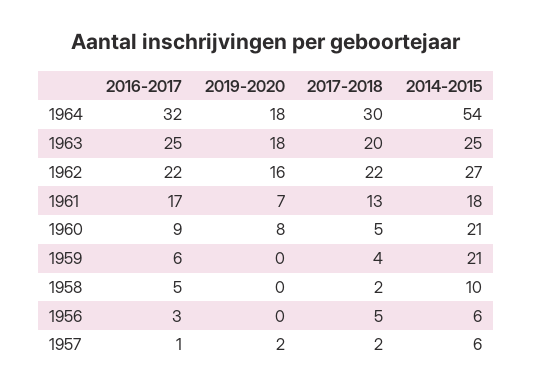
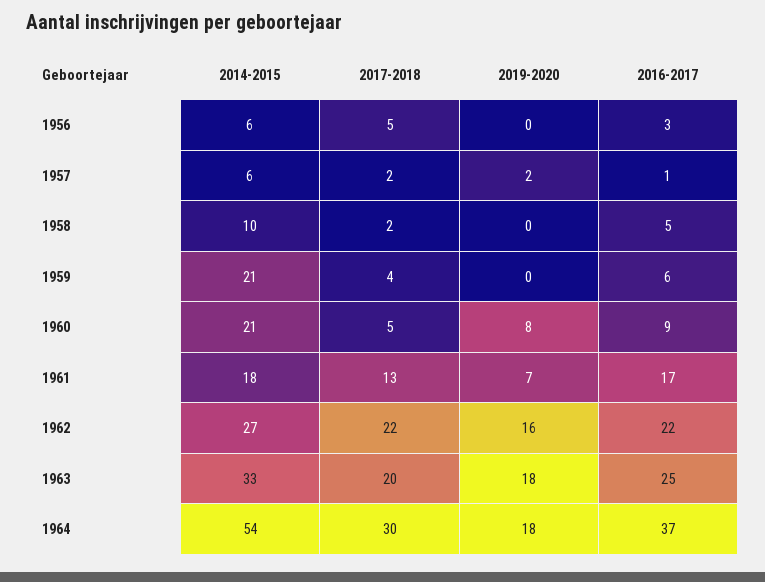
  {
    "2016-2017": {
-     "1964": 32,
+     "1964": 37,
      "1963": 25,
      "1962": 22,
      "1961": 17,
      "1960": 9,
      "1959": 6,
      "1958": 5,
      "1956": 3,
      "1957": 1
    },
    "2019-2020": {
      "1964": 18,
      "1963": 18,
      "1962": 16,
      "1961": 7,
      "1960": 8,
      "1959": 0,
      "1958": 0,
      "1956": 0,
      "1957": 2
    },
    "2017-2018": {
      "1964": 30,
      "1963": 20,
      "1962": 22,
      "1961": 13,
      "1960": 5,
      "1959": 4,
      "1958": 2,
      "1956": 5,
      "1957": 2
    },
    "2014-2015": {
      "1964": 54,
-     "1963": 25,
+     "1963": 33,
      "1962": 27,
      "1961": 18,
      "1960": 21,
      "1959": 21,
      "1958": 10,
      "1956": 6,
      "1957": 6
    }
  }

